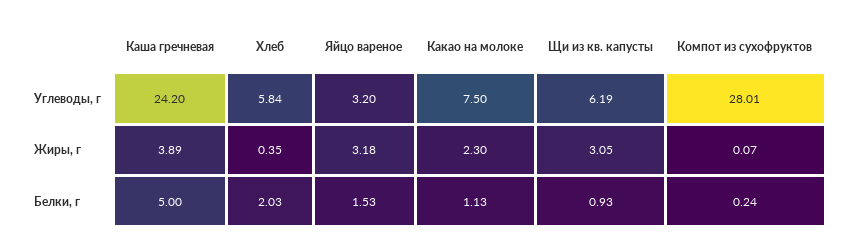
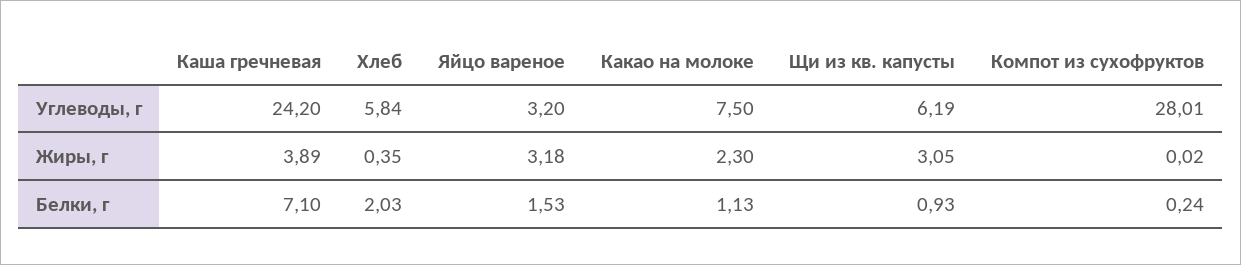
  {
    "Каша гречневая": {
      "Углеводы, г": 24.2,
      "Жиры, г": 3.89,
-     "Белки, г": 5
+     "Белки, г": 7.1
    },
    "Хлеб": {
      "Углеводы, г": 5.84,
      "Жиры, г": 0.35,
      "Белки, г": 2.03
    },
    "Яйцо вареное": {
      "Углеводы, г": 3.2,
      "Жиры, г": 3.18,
      "Белки, г": 1.53
    },
    "Какао на молоке": {
      "Углеводы, г": 7.5,
      "Жиры, г": 2.3,
      "Белки, г": 1.13
    },
    "Щи из кв. капусты": {
      "Углеводы, г": 6.19,
      "Жиры, г": 3.05,
      "Белки, г": 0.93
    },
    "Компот из сухофруктов": {
      "Углеводы, г": 28.01,
-     "Жиры, г": 0.07,
+     "Жиры, г": 0.02,
      "Белки, г": 0.24
    }
  }

